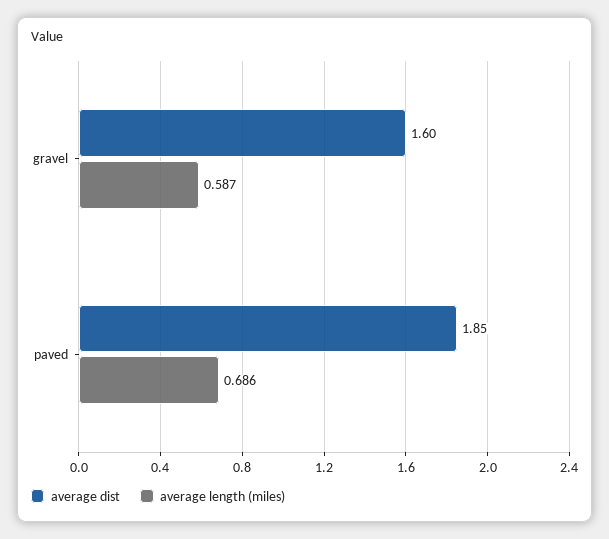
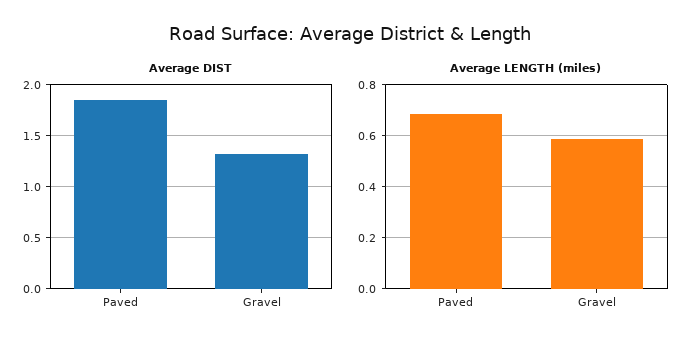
  {
    "average dist": {
-     "gravel": 1.6,
+     "gravel": 1.3,
      "paved": 1.85
    },
    "average length (miles)": {
      "gravel": 0.587,
      "paved": 0.686
    }
  }

